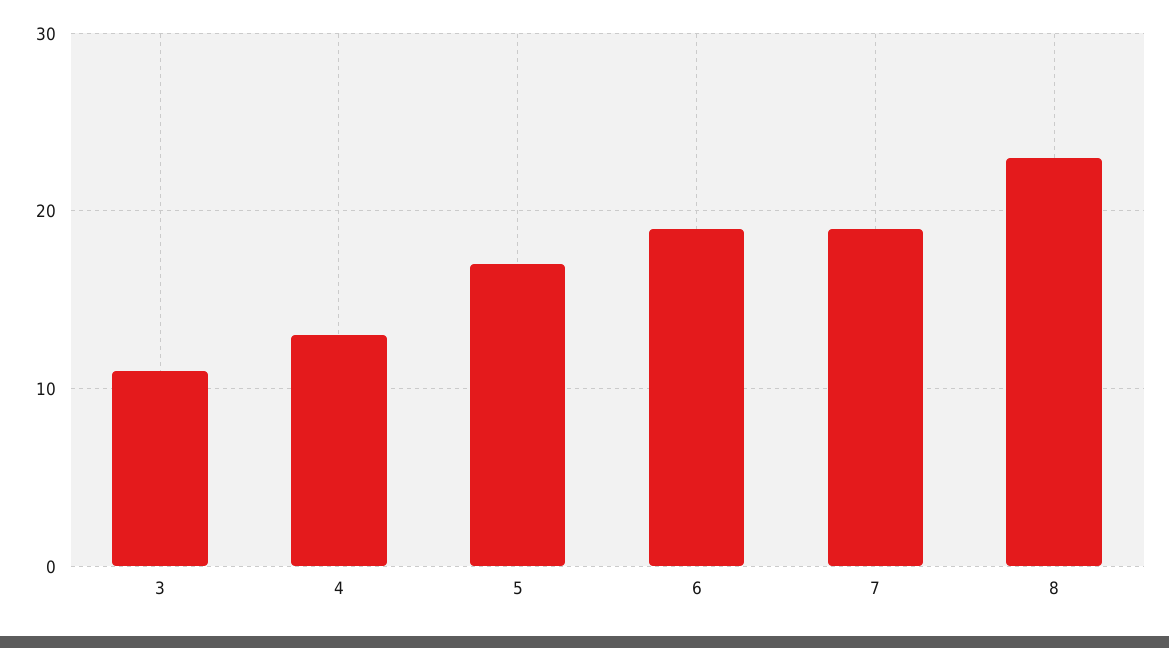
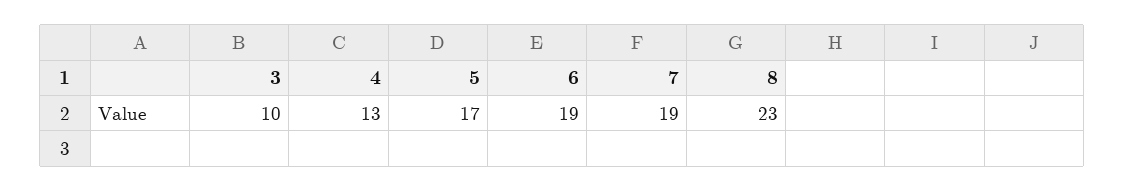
  {
-   "3": 11,
+   "3": 10,
    "4": 13,
    "5": 17,
    "6": 19,
    "7": 19,
    "8": 23
  }

